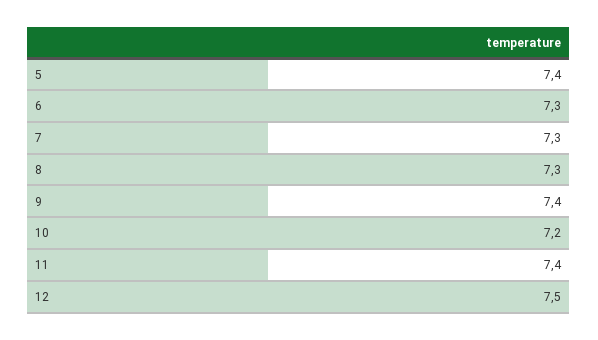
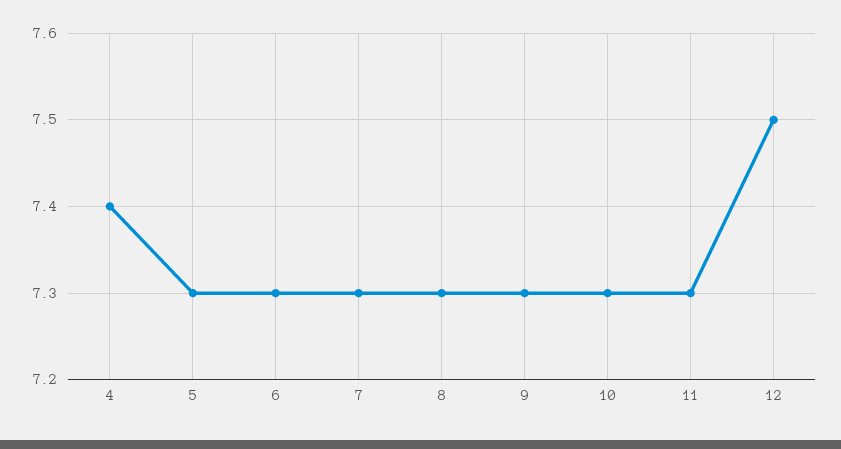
  {
-   "5": 7.4,
+   "5": 7.3,
    "6": 7.3,
    "7": 7.3,
    "8": 7.3,
-   "9": 7.4,
+   "9": 7.3,
-   "10": 7.2,
+   "10": 7.3,
-   "11": 7.4,
+   "11": 7.3,
-   "12": 7.5
+   "12": 7.5,
+   "4": 7.4
  }

